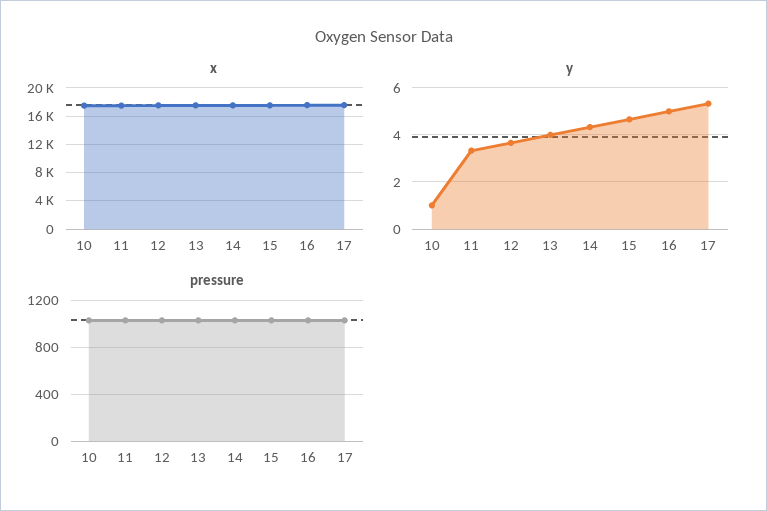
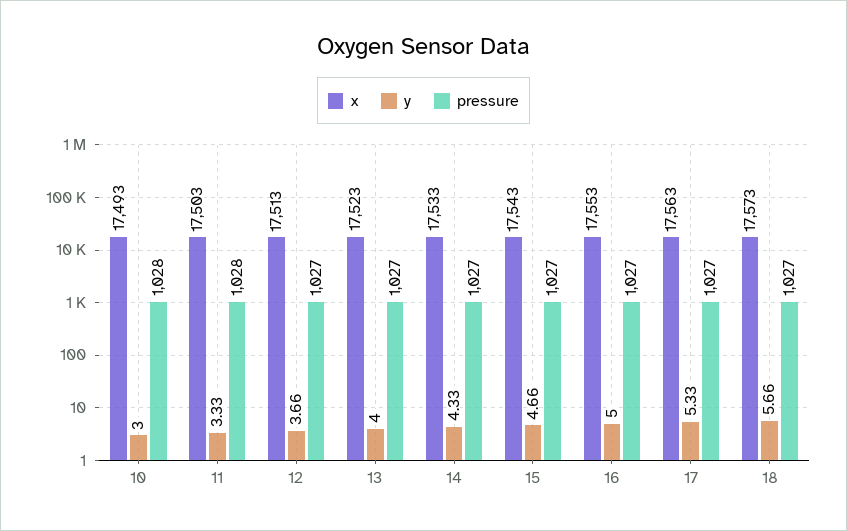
  {
    "x": {
      "10": 17493,
      "11": 17503,
      "12": 17513,
      "13": 17523,
      "14": 17533,
      "15": 17543,
      "16": 17553,
-     "17": 17563
+     "17": 17563,
+     "18": 17573
    },
    "y": {
-     "10": 1,
+     "10": 3,
      "11": 3.33,
      "12": 3.66,
      "13": 4,
      "14": 4.33,
      "15": 4.66,
      "16": 5,
-     "17": 5.33
+     "17": 5.33,
+     "18": 5.66
    },
    "pressure": {
      "10": 1028,
      "11": 1028,
      "12": 1027,
      "13": 1027,
      "14": 1027,
      "15": 1027,
      "16": 1027,
-     "17": 1027
+     "17": 1027,
+     "18": 1027
    }
  }

